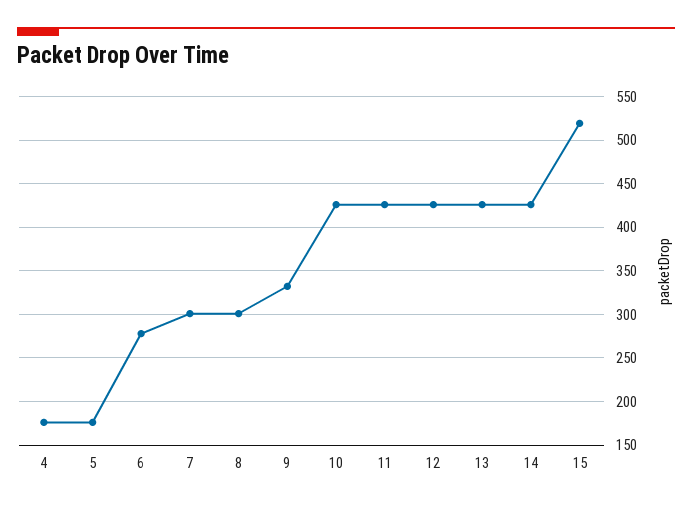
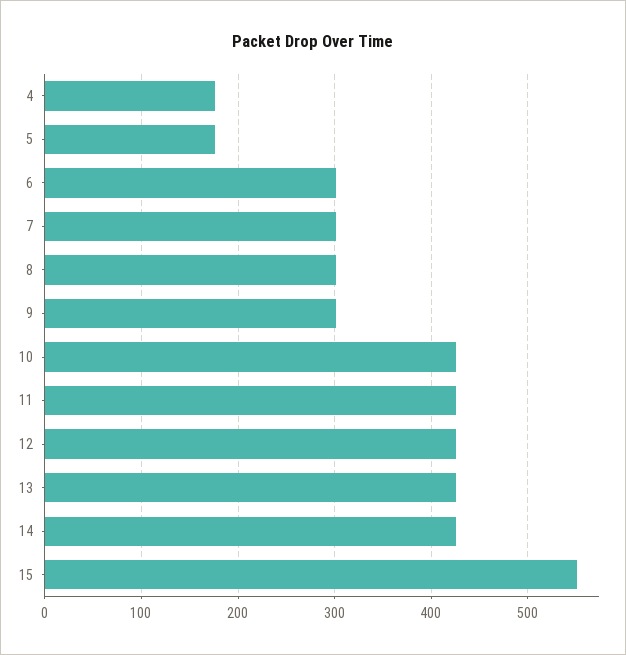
  {
    "4": 180,
    "5": 180,
-   "6": 280,
+   "6": 300,
    "7": 300,
    "8": 300,
-   "9": 330,
+   "9": 300,
    "10": 430,
    "11": 430,
    "12": 430,
    "13": 430,
    "14": 430,
-   "15": 520
+   "15": 550
  }

